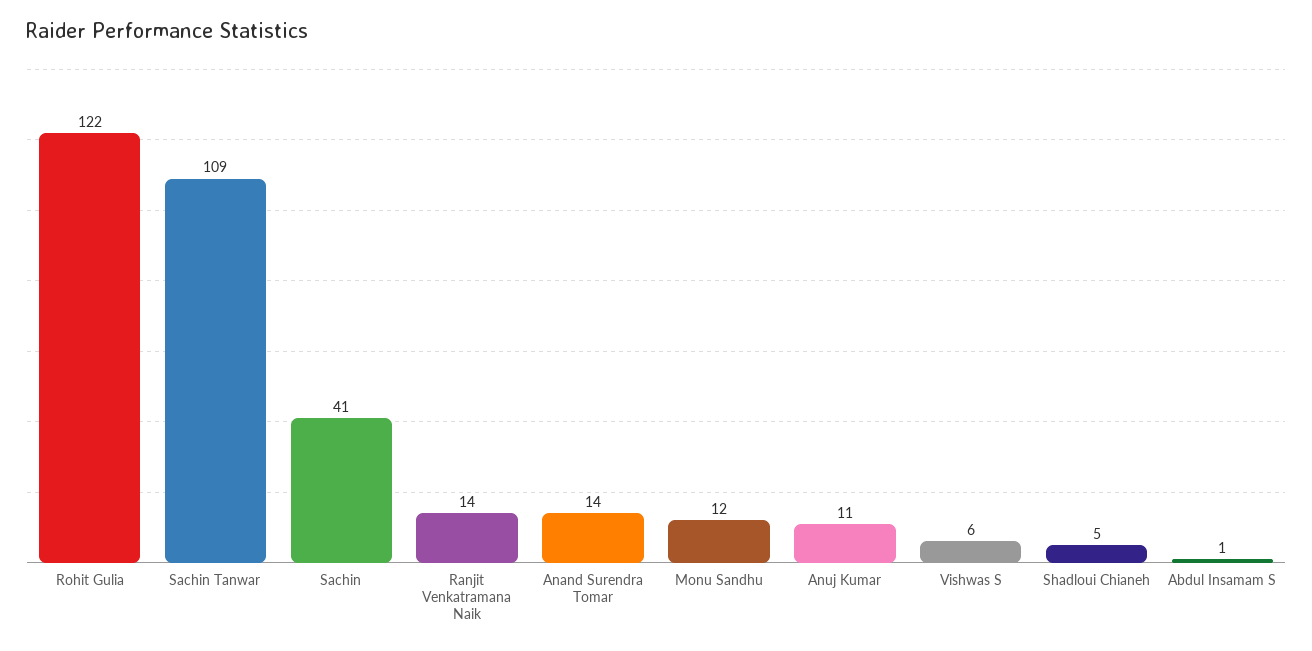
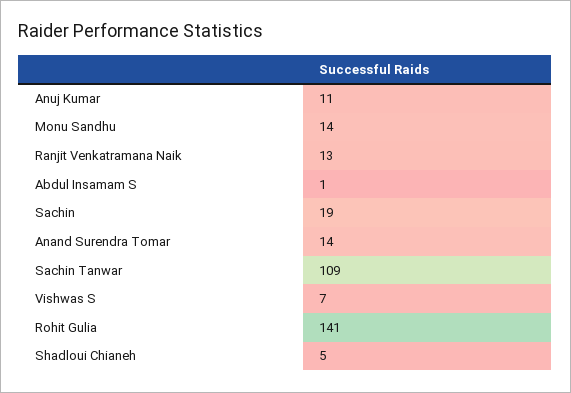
  {
-   "Rohit Gulia": 122,
+   "Rohit Gulia": 141,
    "Sachin Tanwar": 109,
-   "Sachin": 41,
+   "Sachin": 19,
-   "Ranjit Venkatramana Naik": 14,
+   "Ranjit Venkatramana Naik": 13,
    "Anand Surendra Tomar": 14,
-   "Monu Sandhu": 12,
+   "Monu Sandhu": 14,
    "Anuj Kumar": 11,
-   "Vishwas S": 6,
+   "Vishwas S": 7,
    "Shadloui Chianeh": 5,
    "Abdul Insamam S": 1
  }

